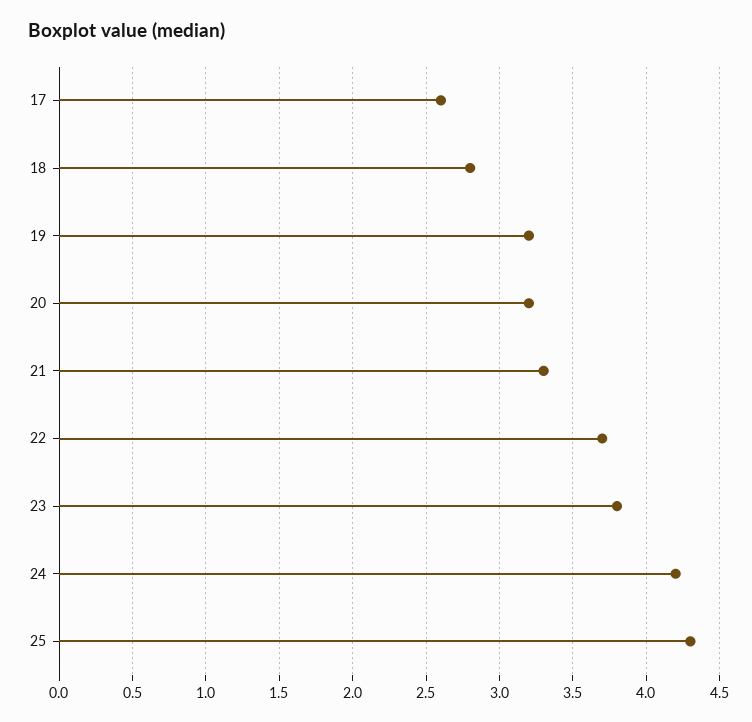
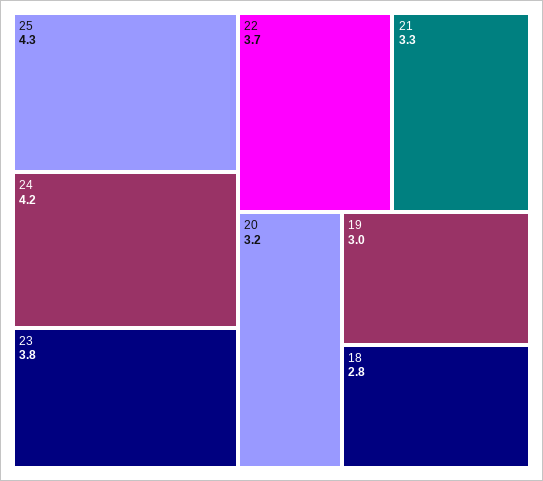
  {
-   "17": 2.6,
    "18": 2.8,
-   "19": 3.2,
+   "19": 3,
    "20": 3.2,
    "21": 3.3,
    "22": 3.7,
    "23": 3.8,
    "24": 4.2,
    "25": 4.3
  }

